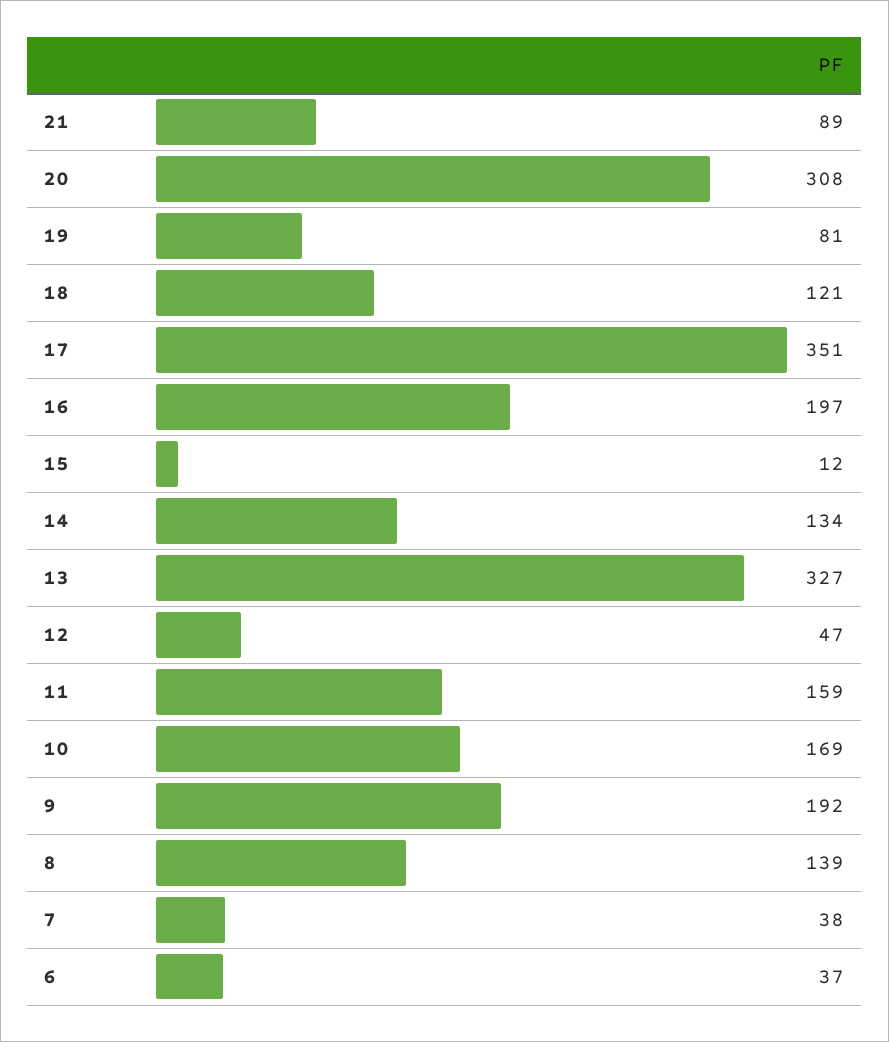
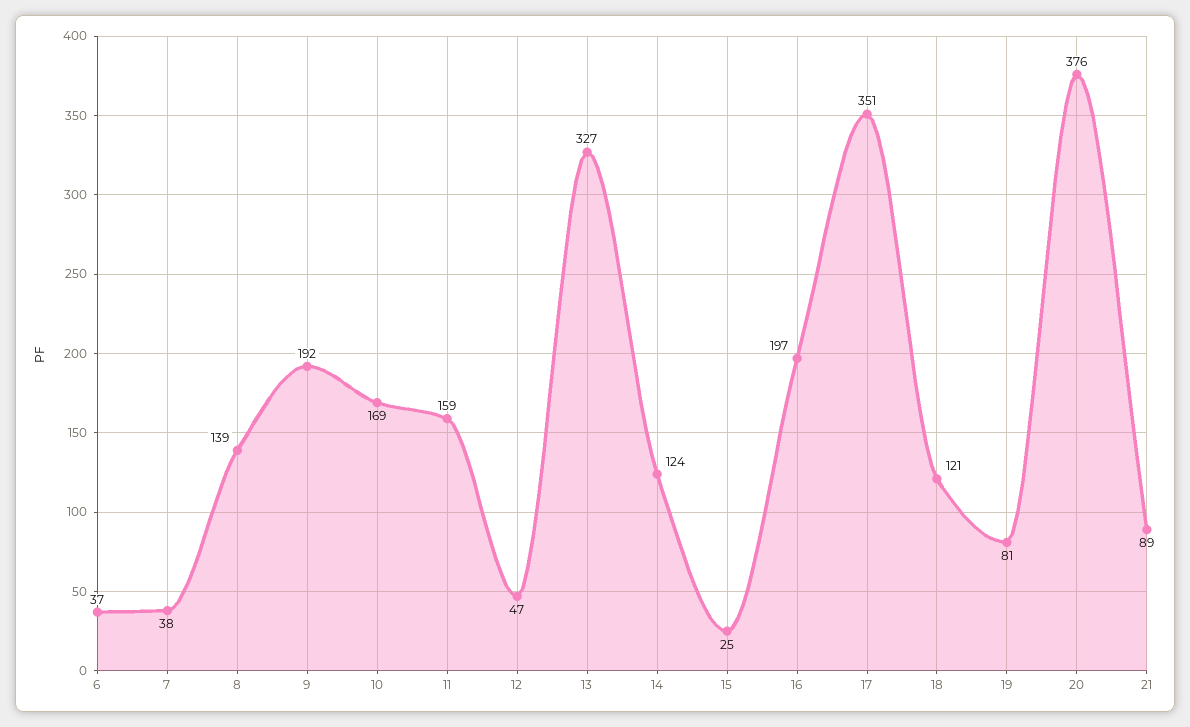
  {
    "21": 89,
-   "20": 308,
+   "20": 376,
    "19": 81,
    "18": 121,
    "17": 351,
    "16": 197,
-   "15": 12,
+   "15": 25,
-   "14": 134,
+   "14": 124,
    "13": 327,
    "12": 47,
    "11": 159,
    "10": 169,
    "9": 192,
    "8": 139,
    "7": 38,
    "6": 37
  }

